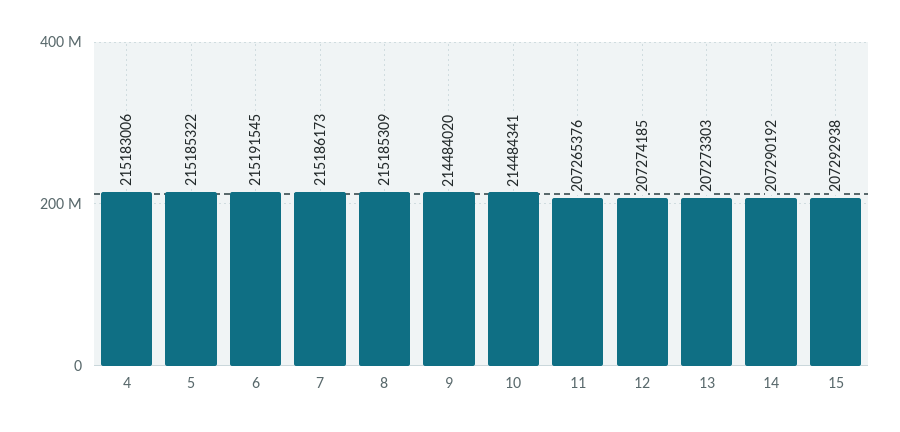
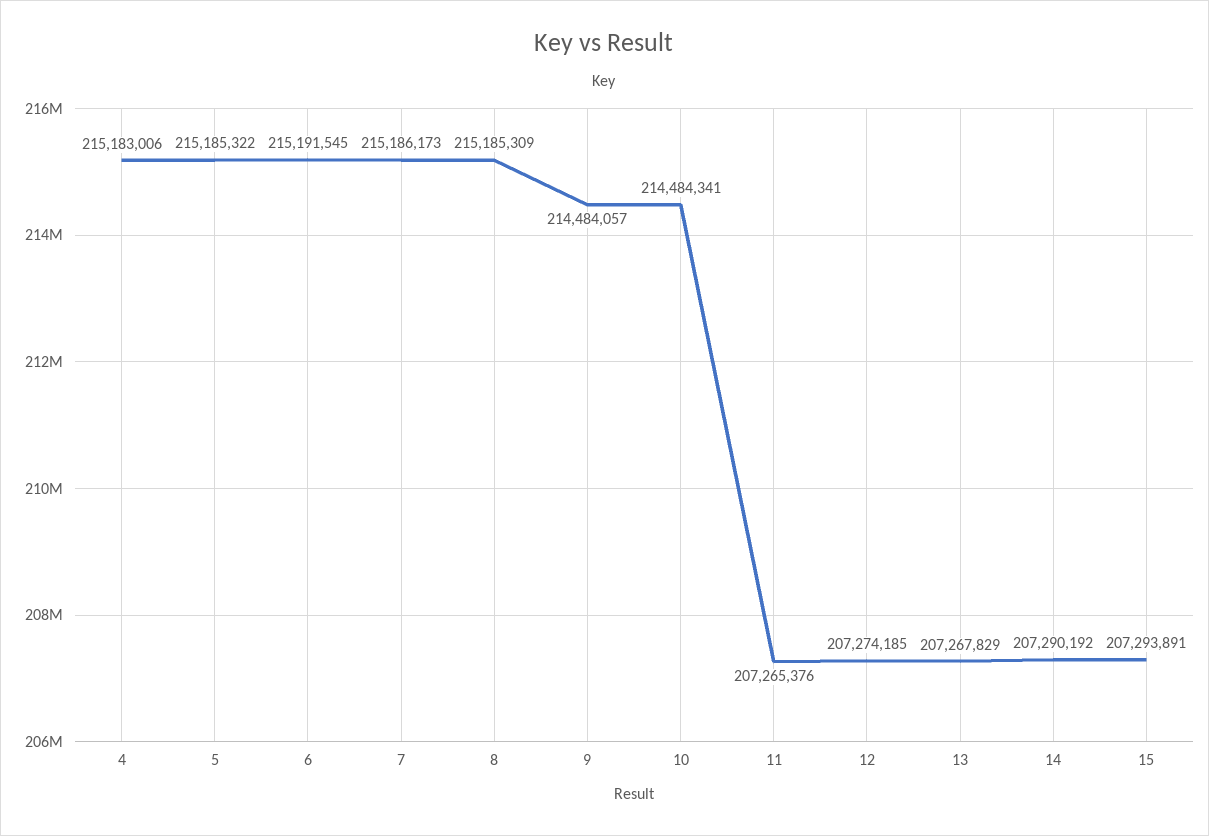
  {
    "4": 215183006,
    "5": 215185322,
    "6": 215191545,
    "7": 215186173,
    "8": 215185309,
-   "9": 214484020,
+   "9": 214484057,
    "10": 214484341,
    "11": 207265376,
    "12": 207274185,
-   "13": 207273303,
+   "13": 207267829,
    "14": 207290192,
-   "15": 207292938
+   "15": 207293891
  }

